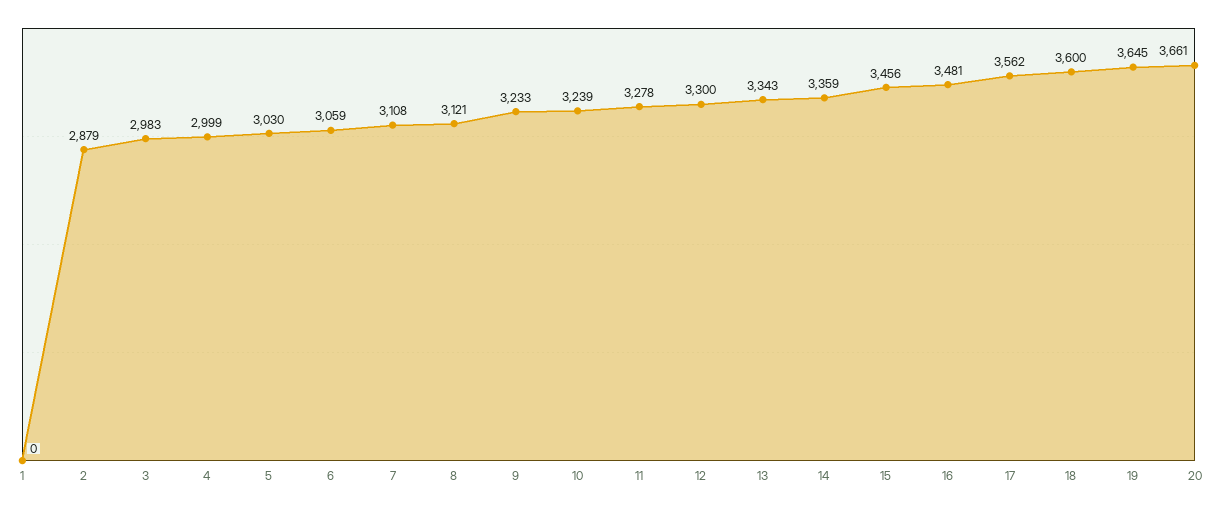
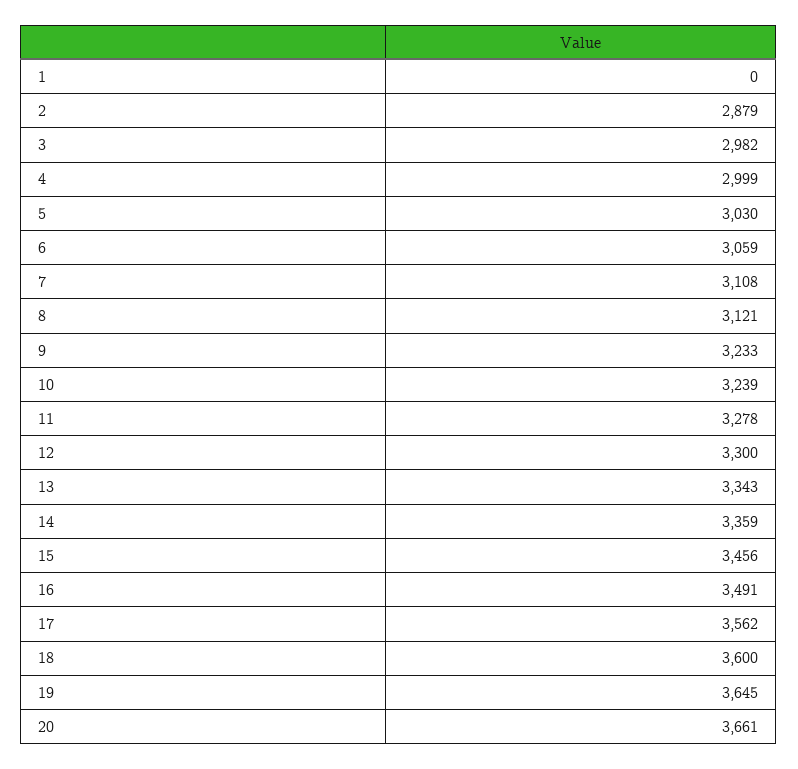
  {
    "1": 0,
    "2": 2879,
-   "3": 2983,
+   "3": 2982,
    "4": 2999,
    "5": 3030,
    "6": 3059,
    "7": 3108,
    "8": 3121,
    "9": 3233,
    "10": 3239,
    "11": 3278,
    "12": 3300,
    "13": 3343,
    "14": 3359,
    "15": 3456,
-   "16": 3481,
+   "16": 3491,
    "17": 3562,
    "18": 3600,
    "19": 3645,
    "20": 3661
  }

